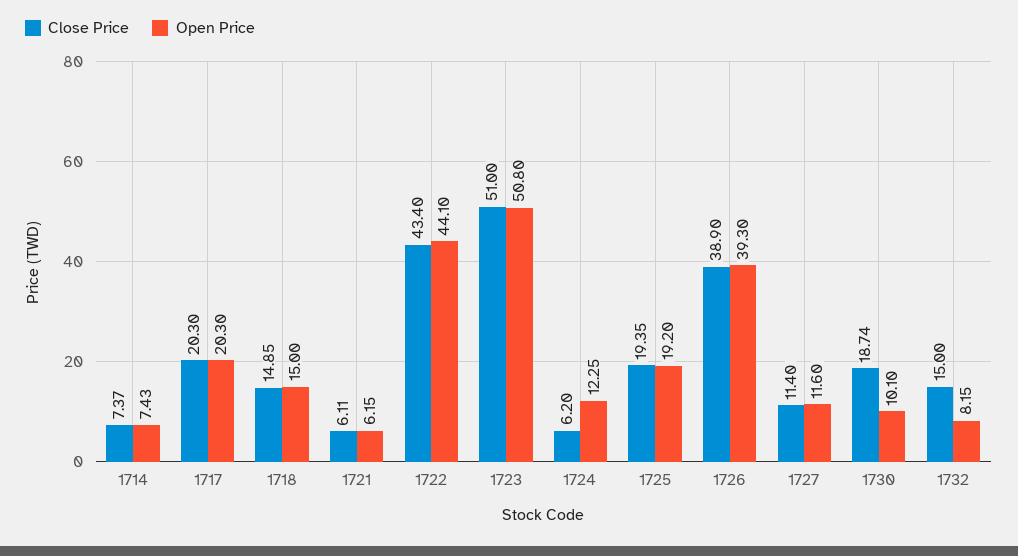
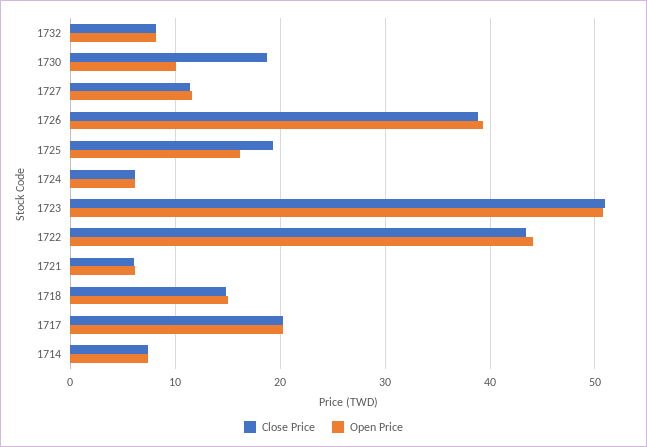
  {
    "Close Price": {
      "1714": 7.37,
      "1717": 20.3,
      "1718": 14.85,
      "1721": 6.11,
      "1722": 43.4,
      "1723": 51,
      "1724": 6.2,
      "1725": 19.35,
      "1726": 38.9,
      "1727": 11.4,
      "1730": 18.74,
-     "1732": 15
+     "1732": 8
    },
    "Open Price": {
      "1714": 7.43,
      "1717": 20.3,
      "1718": 15,
      "1721": 6.15,
      "1722": 44.1,
      "1723": 50.8,
-     "1724": 12.25,
+     "1724": 6,
-     "1725": 19.2,
+     "1725": 16,
      "1726": 39.3,
      "1727": 11.6,
      "1730": 10.1,
      "1732": 8.15
    }
  }

